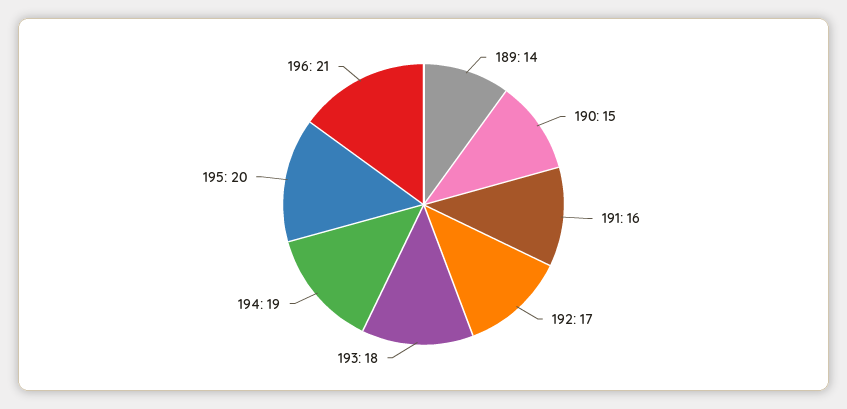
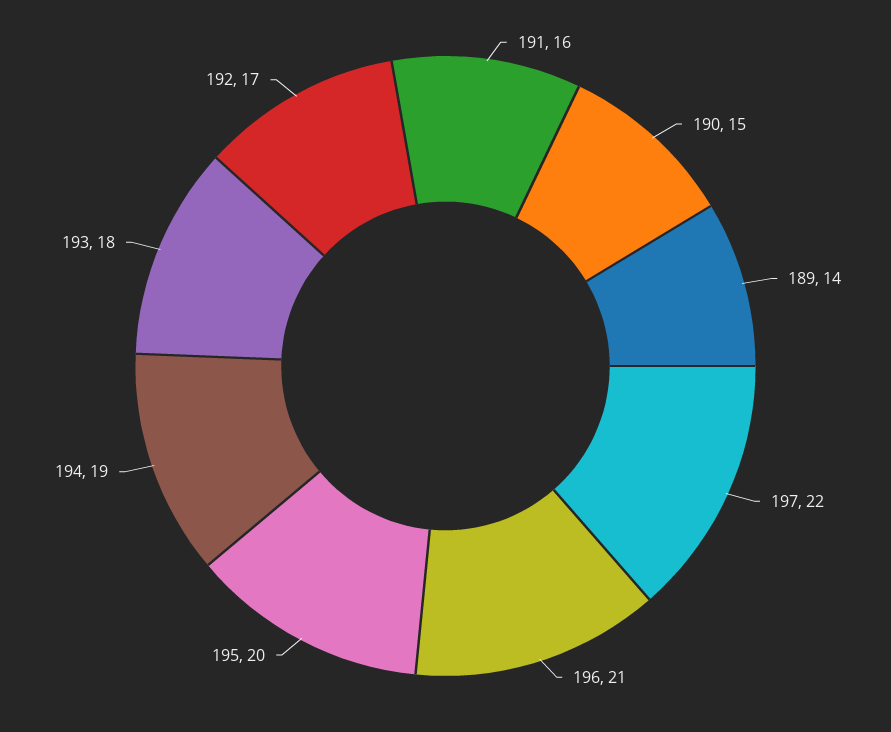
  {
    "189": 14,
    "190": 15,
    "191": 16,
    "192": 17,
    "193": 18,
    "194": 19,
    "195": 20,
-   "196": 21
+   "196": 21,
+   "197": 22
  }

